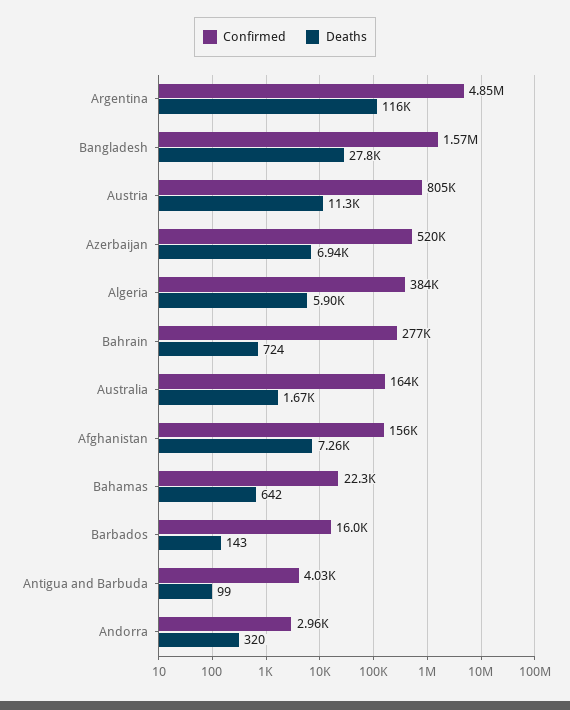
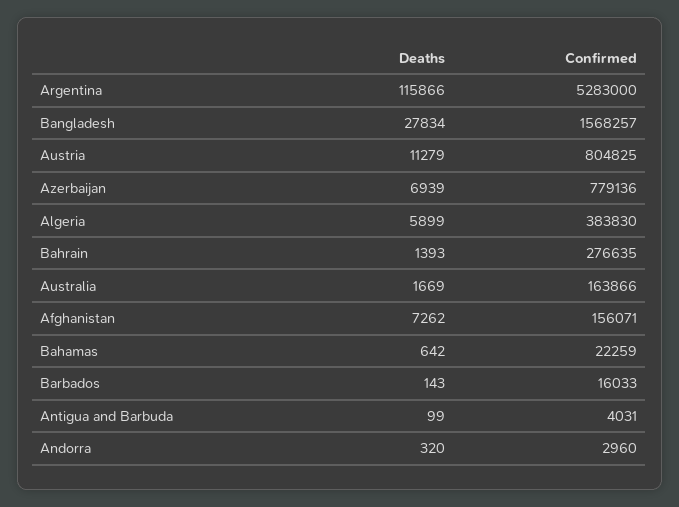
  {
    "Confirmed": {
-     "Argentina": 4850000,
+     "Argentina": 5283000,
      "Bangladesh": 1568257,
      "Austria": 804825,
-     "Azerbaijan": 520000,
+     "Azerbaijan": 779136,
      "Algeria": 383830,
      "Bahrain": 276635,
      "Australia": 163866,
      "Afghanistan": 156071,
      "Bahamas": 22259,
      "Barbados": 16033,
      "Antigua and Barbuda": 4031,
      "Andorra": 2960
    },
    "Deaths": {
      "Argentina": 115866,
      "Bangladesh": 27834,
      "Austria": 11279,
      "Azerbaijan": 6939,
      "Algeria": 5899,
-     "Bahrain": 724,
+     "Bahrain": 1393,
      "Australia": 1669,
      "Afghanistan": 7262,
      "Bahamas": 642,
      "Barbados": 143,
      "Antigua and Barbuda": 99,
      "Andorra": 320
    }
  }

